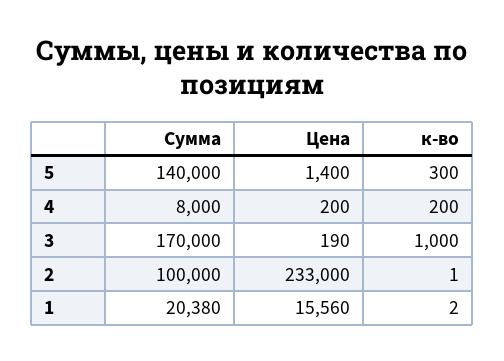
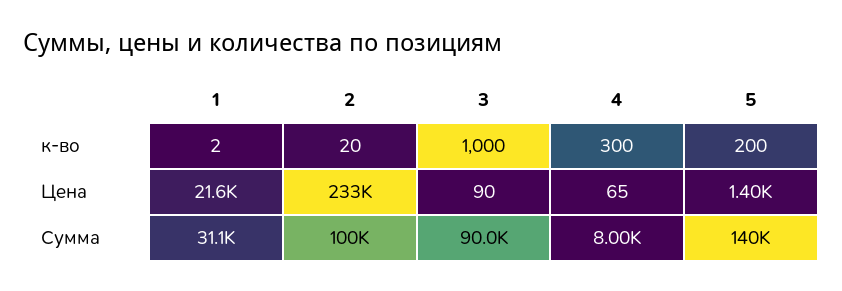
  {
    "Сумма": {
      "5": 140000,
      "4": 8000,
-     "3": 170000,
+     "3": 90000,
      "2": 100000,
-     "1": 20380
+     "1": 31100
    },
    "Цена": {
      "5": 1400,
-     "4": 200,
+     "4": 65,
-     "3": 190,
+     "3": 90,
      "2": 233000,
-     "1": 15560
+     "1": 21600
    },
    "к-во": {
-     "5": 300,
+     "5": 200,
-     "4": 200,
+     "4": 300,
      "3": 1000,
-     "2": 1,
+     "2": 20,
      "1": 2
    }
  }

